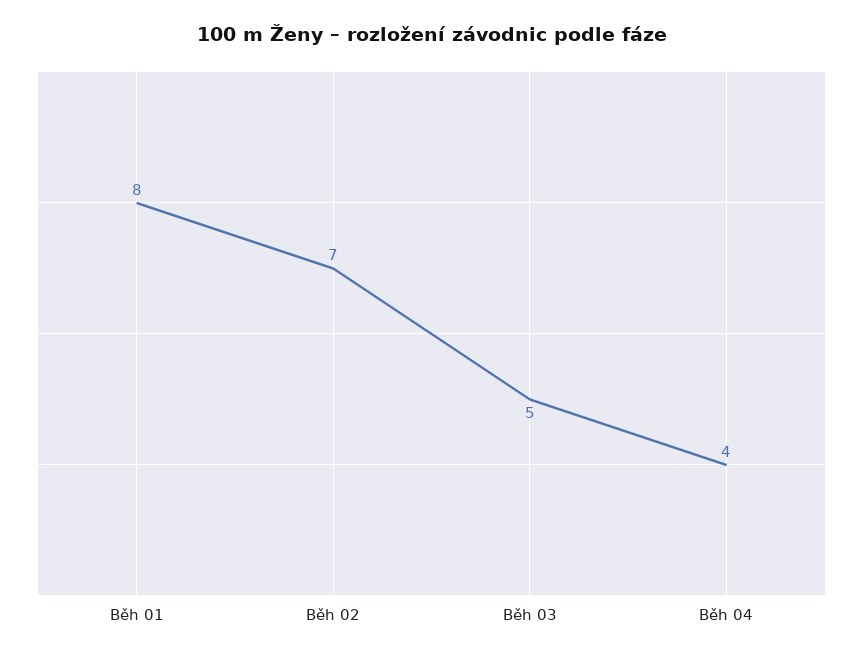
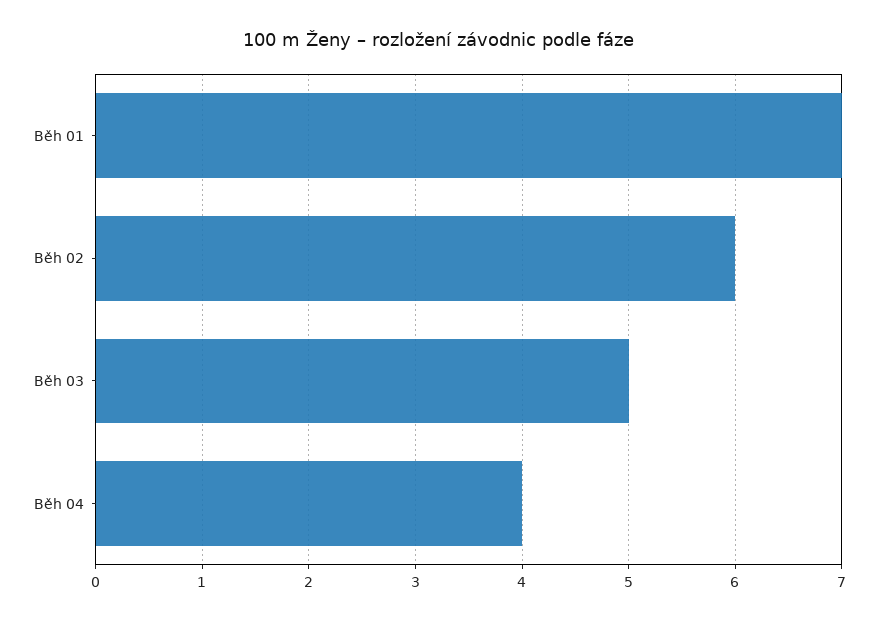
  {
-   "Běh 01": 8,
+   "Běh 01": 7,
-   "Běh 02": 7,
+   "Běh 02": 6,
    "Běh 03": 5,
    "Běh 04": 4
  }

